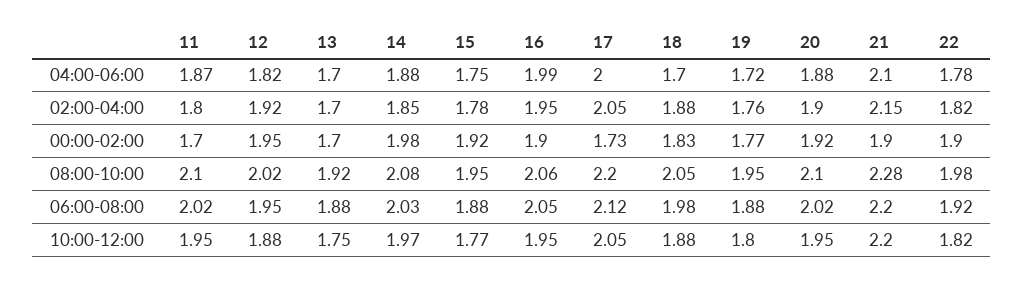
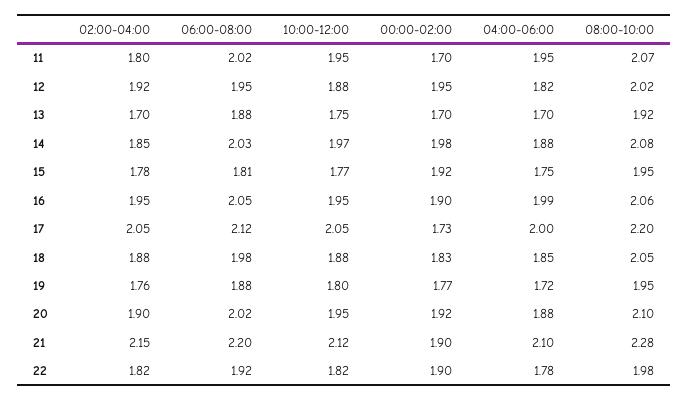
  {
    "11": {
-     "04:00-06:00": 1.87,
+     "04:00-06:00": 1.95,
      "02:00-04:00": 1.8,
      "00:00-02:00": 1.7,
-     "08:00-10:00": 2.1,
+     "08:00-10:00": 2.07,
      "06:00-08:00": 2.02,
      "10:00-12:00": 1.95
    },
    "12": {
      "04:00-06:00": 1.82,
      "02:00-04:00": 1.92,
      "00:00-02:00": 1.95,
      "08:00-10:00": 2.02,
      "06:00-08:00": 1.95,
      "10:00-12:00": 1.88
    },
    "13": {
      "04:00-06:00": 1.7,
      "02:00-04:00": 1.7,
      "00:00-02:00": 1.7,
      "08:00-10:00": 1.92,
      "06:00-08:00": 1.88,
      "10:00-12:00": 1.75
    },
    "14": {
      "04:00-06:00": 1.88,
      "02:00-04:00": 1.85,
      "00:00-02:00": 1.98,
      "08:00-10:00": 2.08,
      "06:00-08:00": 2.03,
      "10:00-12:00": 1.97
    },
    "15": {
      "04:00-06:00": 1.75,
      "02:00-04:00": 1.78,
      "00:00-02:00": 1.92,
      "08:00-10:00": 1.95,
-     "06:00-08:00": 1.88,
+     "06:00-08:00": 1.81,
      "10:00-12:00": 1.77
    },
    "16": {
      "04:00-06:00": 1.99,
      "02:00-04:00": 1.95,
      "00:00-02:00": 1.9,
      "08:00-10:00": 2.06,
      "06:00-08:00": 2.05,
      "10:00-12:00": 1.95
    },
    "17": {
      "04:00-06:00": 2,
      "02:00-04:00": 2.05,
      "00:00-02:00": 1.73,
      "08:00-10:00": 2.2,
      "06:00-08:00": 2.12,
      "10:00-12:00": 2.05
    },
    "18": {
-     "04:00-06:00": 1.7,
+     "04:00-06:00": 1.85,
      "02:00-04:00": 1.88,
      "00:00-02:00": 1.83,
      "08:00-10:00": 2.05,
      "06:00-08:00": 1.98,
      "10:00-12:00": 1.88
    },
    "19": {
      "04:00-06:00": 1.72,
      "02:00-04:00": 1.76,
      "00:00-02:00": 1.77,
      "08:00-10:00": 1.95,
      "06:00-08:00": 1.88,
      "10:00-12:00": 1.8
    },
    "20": {
      "04:00-06:00": 1.88,
      "02:00-04:00": 1.9,
      "00:00-02:00": 1.92,
      "08:00-10:00": 2.1,
      "06:00-08:00": 2.02,
      "10:00-12:00": 1.95
    },
    "21": {
      "04:00-06:00": 2.1,
      "02:00-04:00": 2.15,
      "00:00-02:00": 1.9,
      "08:00-10:00": 2.28,
      "06:00-08:00": 2.2,
-     "10:00-12:00": 2.2
+     "10:00-12:00": 2.12
    },
    "22": {
      "04:00-06:00": 1.78,
      "02:00-04:00": 1.82,
      "00:00-02:00": 1.9,
      "08:00-10:00": 1.98,
      "06:00-08:00": 1.92,
      "10:00-12:00": 1.82
    }
  }

